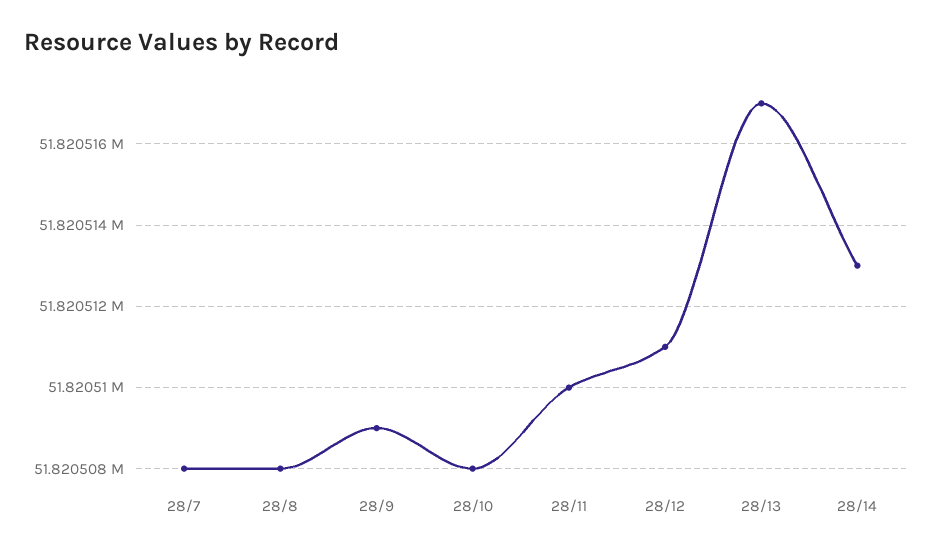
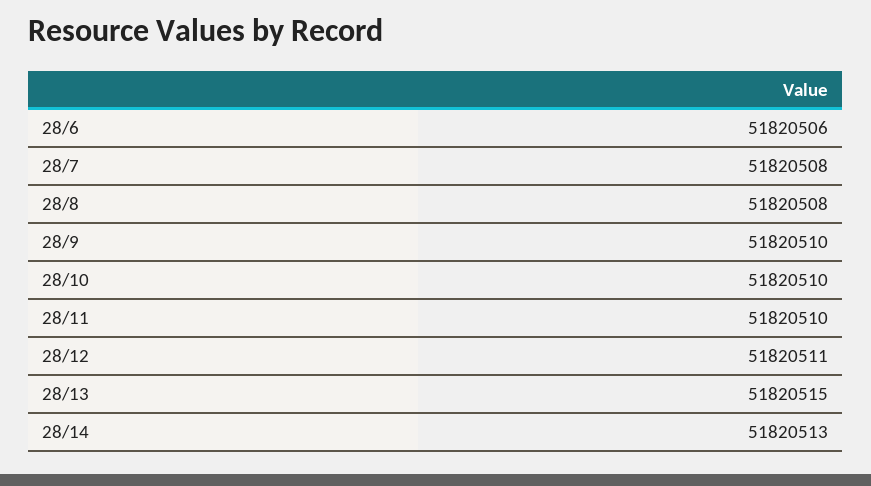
  {
    "28/7": 51820508,
    "28/8": 51820508,
-   "28/9": 51820509,
+   "28/9": 51820510,
-   "28/10": 51820508,
+   "28/10": 51820510,
    "28/11": 51820510,
    "28/12": 51820511,
-   "28/13": 51820517,
+   "28/13": 51820515,
-   "28/14": 51820513
+   "28/14": 51820513,
+   "28/6": 51820506
  }

